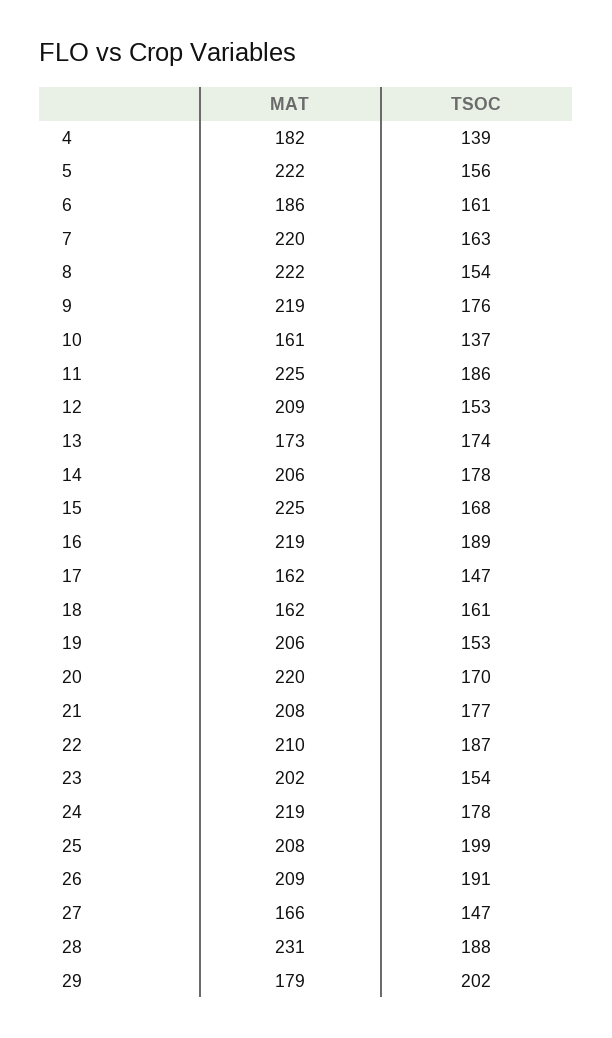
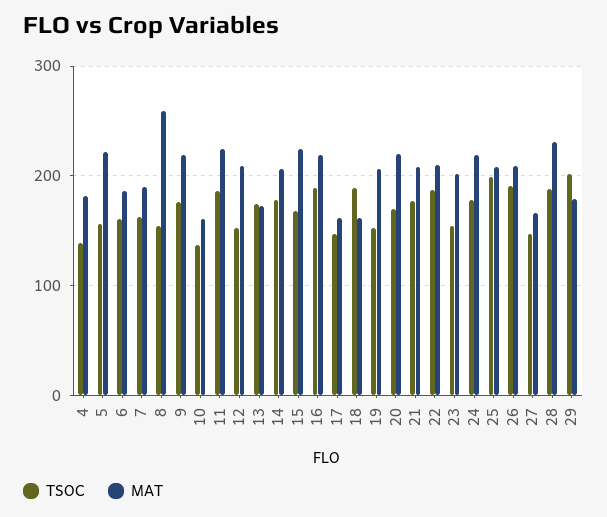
  {
    "MAT": {
      "4": 182,
      "5": 222,
      "6": 186,
-     "7": 220,
+     "7": 190,
-     "8": 222,
+     "8": 260,
      "9": 219,
      "10": 161,
      "11": 225,
      "12": 209,
      "13": 173,
      "14": 206,
      "15": 225,
      "16": 219,
      "17": 162,
      "18": 162,
      "19": 206,
      "20": 220,
      "21": 208,
      "22": 210,
      "23": 202,
      "24": 219,
      "25": 208,
      "26": 209,
      "27": 166,
      "28": 231,
      "29": 179
    },
    "TSOC": {
      "4": 139,
      "5": 156,
      "6": 161,
      "7": 163,
      "8": 154,
      "9": 176,
      "10": 137,
      "11": 186,
      "12": 153,
      "13": 174,
      "14": 178,
      "15": 168,
      "16": 189,
      "17": 147,
-     "18": 161,
+     "18": 190,
      "19": 153,
      "20": 170,
      "21": 177,
      "22": 187,
      "23": 154,
      "24": 178,
      "25": 199,
      "26": 191,
      "27": 147,
      "28": 188,
      "29": 202
    }
  }

